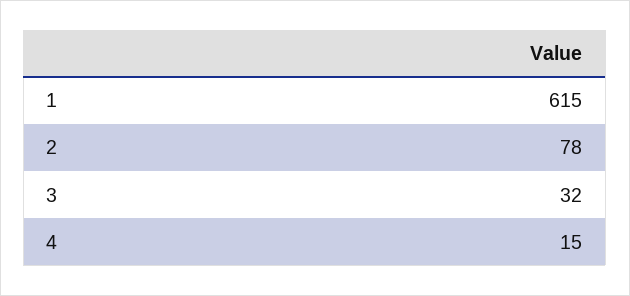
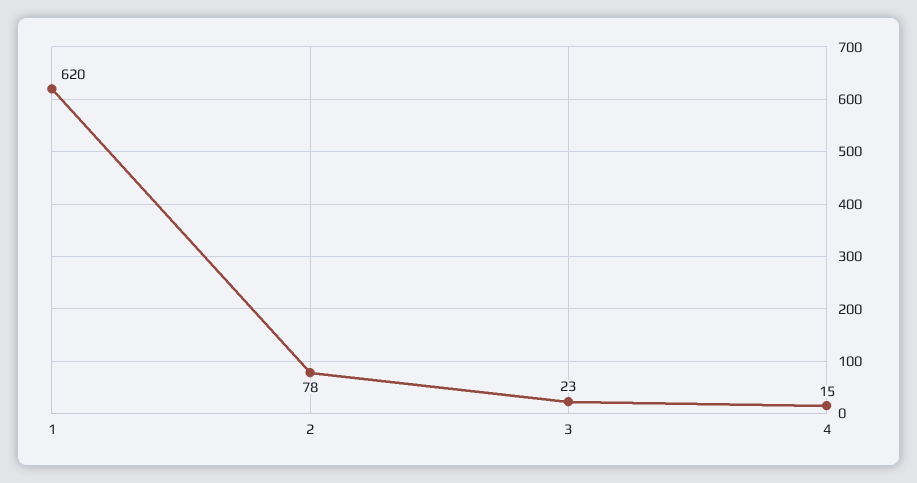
  {
-   "1": 615,
+   "1": 620,
    "2": 78,
-   "3": 32,
+   "3": 23,
    "4": 15
  }

